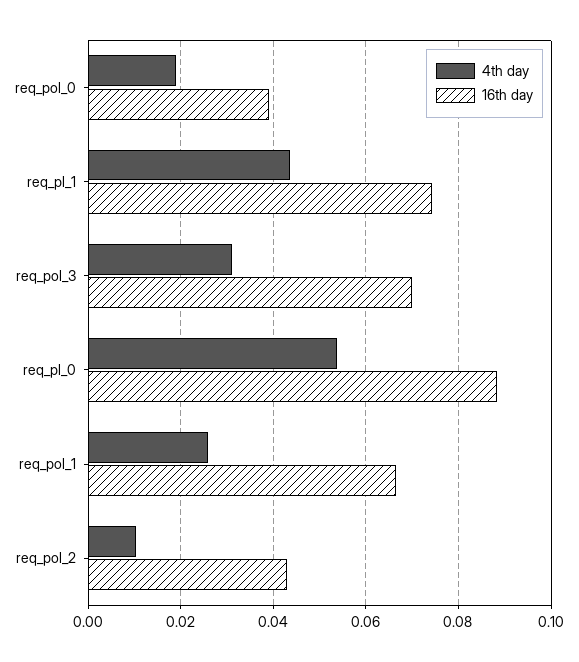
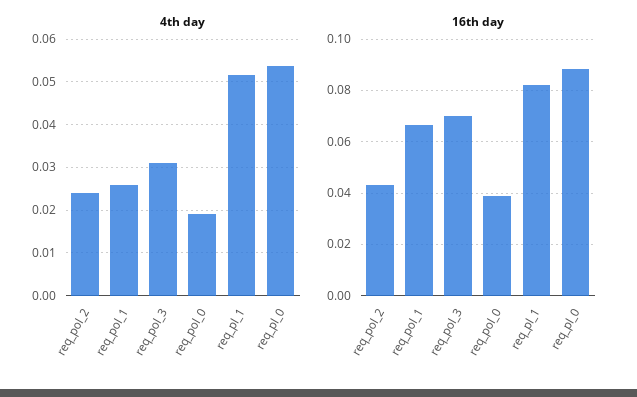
  {
    "4th day": {
      "req_pol_0": 0.02,
-     "req_pl_1": 0.044,
+     "req_pl_1": 0.052,
      "req_pol_3": 0.032,
      "req_pl_0": 0.054,
      "req_pol_1": 0.026,
-     "req_pol_2": 0.01
+     "req_pol_2": 0.024
    },
    "16th day": {
      "req_pol_0": 0.04,
-     "req_pl_1": 0.074,
+     "req_pl_1": 0.0825,
      "req_pol_3": 0.07,
      "req_pl_0": 0.088,
      "req_pol_1": 0.066,
      "req_pol_2": 0.044
    }
  }

